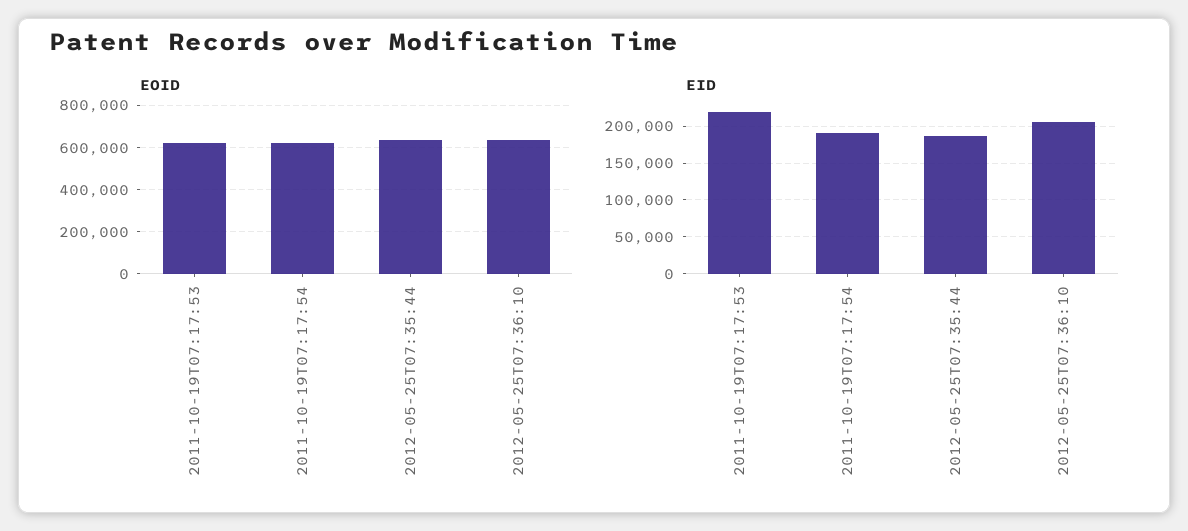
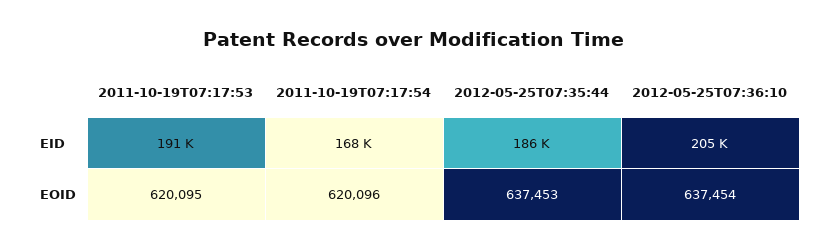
  {
    "EOID": {
      "2011-10-19T07:17:53": 620095,
      "2011-10-19T07:17:54": 620096,
      "2012-05-25T07:35:44": 637453,
      "2012-05-25T07:36:10": 637454
    },
    "EID": {
-     "2011-10-19T07:17:53": 220000,
+     "2011-10-19T07:17:53": 191000,
-     "2011-10-19T07:17:54": 190000,
+     "2011-10-19T07:17:54": 168000,
      "2012-05-25T07:35:44": 186000,
      "2012-05-25T07:36:10": 205000
    }
  }

